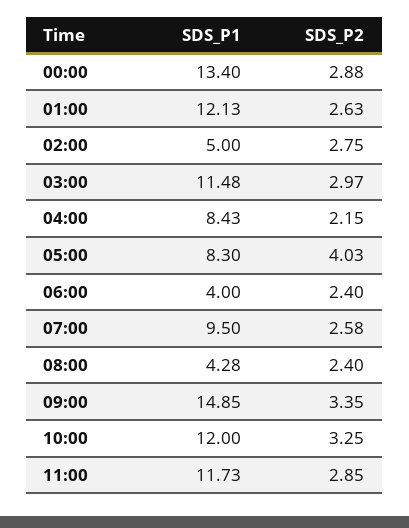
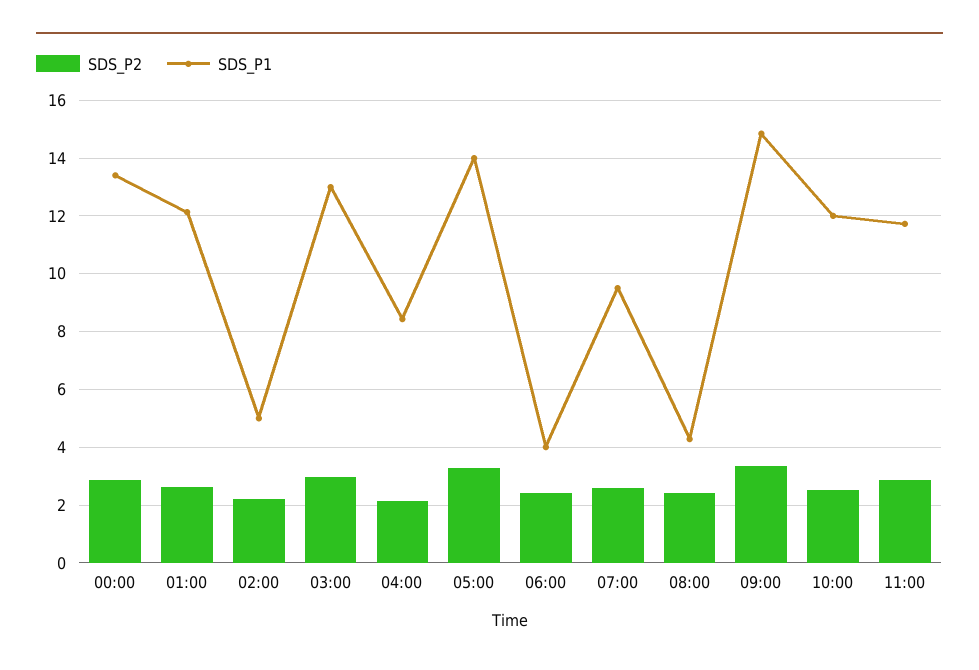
  {
    "SDS_P1": {
      "00:00": 13.4,
      "01:00": 12.13,
      "02:00": 5,
-     "03:00": 11.48,
+     "03:00": 13,
      "04:00": 8.43,
-     "05:00": 8.3,
+     "05:00": 14,
      "06:00": 4,
      "07:00": 9.5,
      "08:00": 4.28,
      "09:00": 14.85,
      "10:00": 12,
      "11:00": 11.73
    },
    "SDS_P2": {
      "00:00": 2.88,
      "01:00": 2.63,
-     "02:00": 2.75,
+     "02:00": 2.25,
      "03:00": 2.97,
      "04:00": 2.15,
-     "05:00": 4.03,
+     "05:00": 3.25,
      "06:00": 2.4,
      "07:00": 2.58,
      "08:00": 2.4,
      "09:00": 3.35,
-     "10:00": 3.25,
+     "10:00": 2.5,
      "11:00": 2.85
    }
  }

